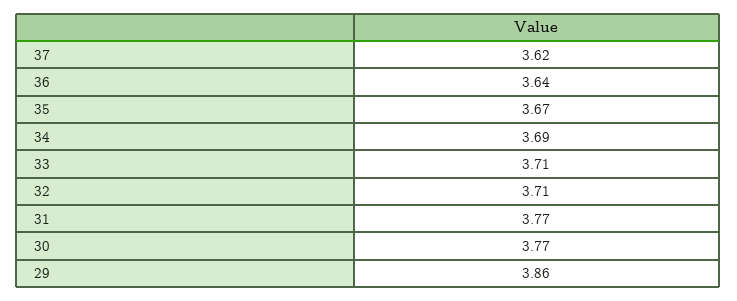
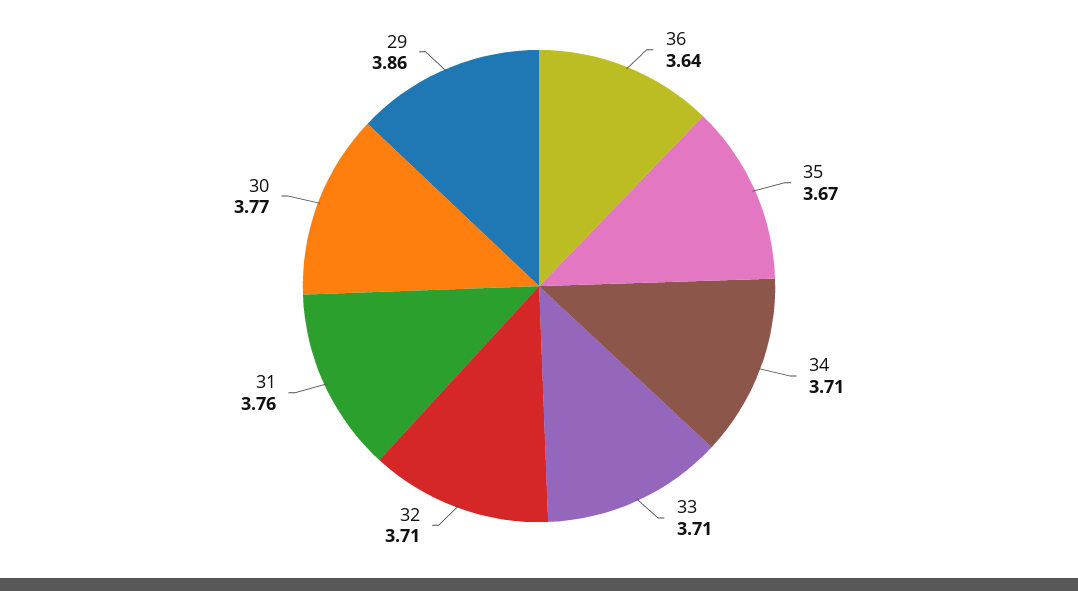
  {
-   "37": 3.62,
    "36": 3.64,
    "35": 3.67,
-   "34": 3.69,
+   "34": 3.71,
    "33": 3.71,
    "32": 3.71,
-   "31": 3.77,
+   "31": 3.76,
    "30": 3.77,
    "29": 3.86
  }

